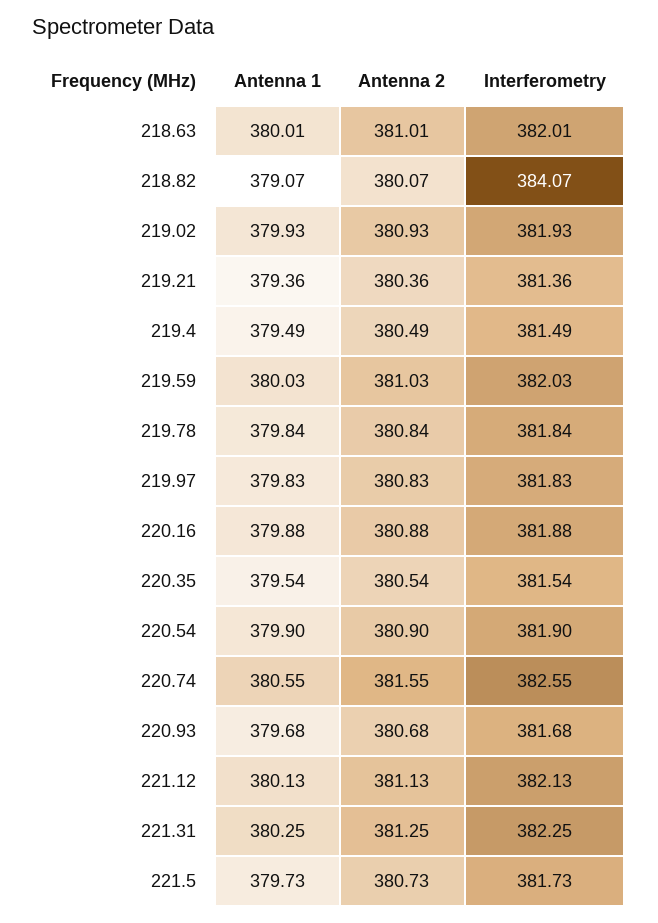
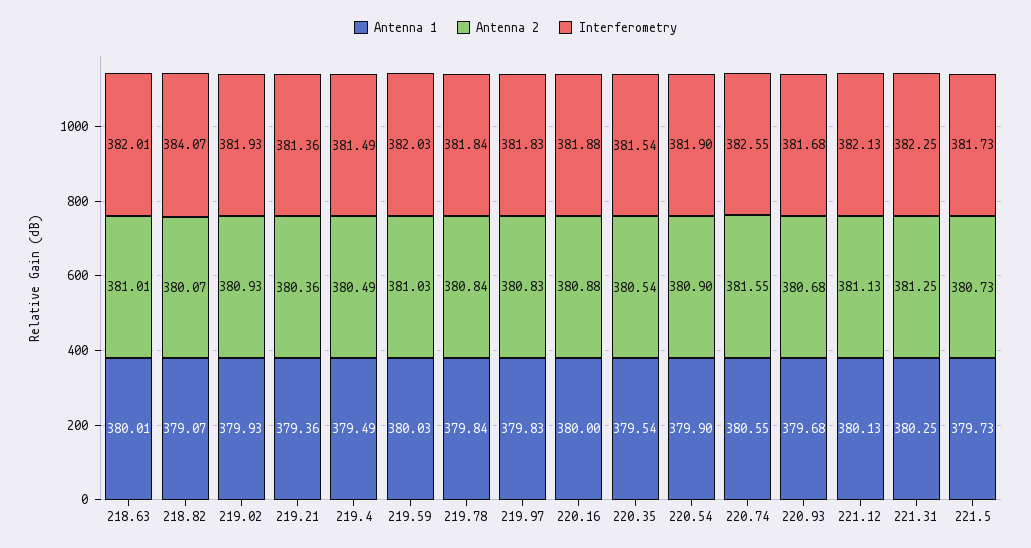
  {
    "Antenna 1": {
      "218.63": 380.01,
      "218.82": 379.07,
      "219.02": 379.93,
      "219.21": 379.36,
      "219.4": 379.49,
      "219.59": 380.03,
      "219.78": 379.84,
      "219.97": 379.83,
-     "220.16": 379.88,
+     "220.16": 380,
      "220.35": 379.54,
      "220.54": 379.9,
      "220.74": 380.55,
      "220.93": 379.68,
      "221.12": 380.13,
      "221.31": 380.25,
      "221.5": 379.73
    },
    "Antenna 2": {
      "218.63": 381.01,
      "218.82": 380.07,
      "219.02": 380.93,
      "219.21": 380.36,
      "219.4": 380.49,
      "219.59": 381.03,
      "219.78": 380.84,
      "219.97": 380.83,
      "220.16": 380.88,
      "220.35": 380.54,
      "220.54": 380.9,
      "220.74": 381.55,
      "220.93": 380.68,
      "221.12": 381.13,
      "221.31": 381.25,
      "221.5": 380.73
    },
    "Interferometry": {
      "218.63": 382.01,
      "218.82": 384.07,
      "219.02": 381.93,
      "219.21": 381.36,
      "219.4": 381.49,
      "219.59": 382.03,
      "219.78": 381.84,
      "219.97": 381.83,
      "220.16": 381.88,
      "220.35": 381.54,
      "220.54": 381.9,
      "220.74": 382.55,
      "220.93": 381.68,
      "221.12": 382.13,
      "221.31": 382.25,
      "221.5": 381.73
    }
  }

